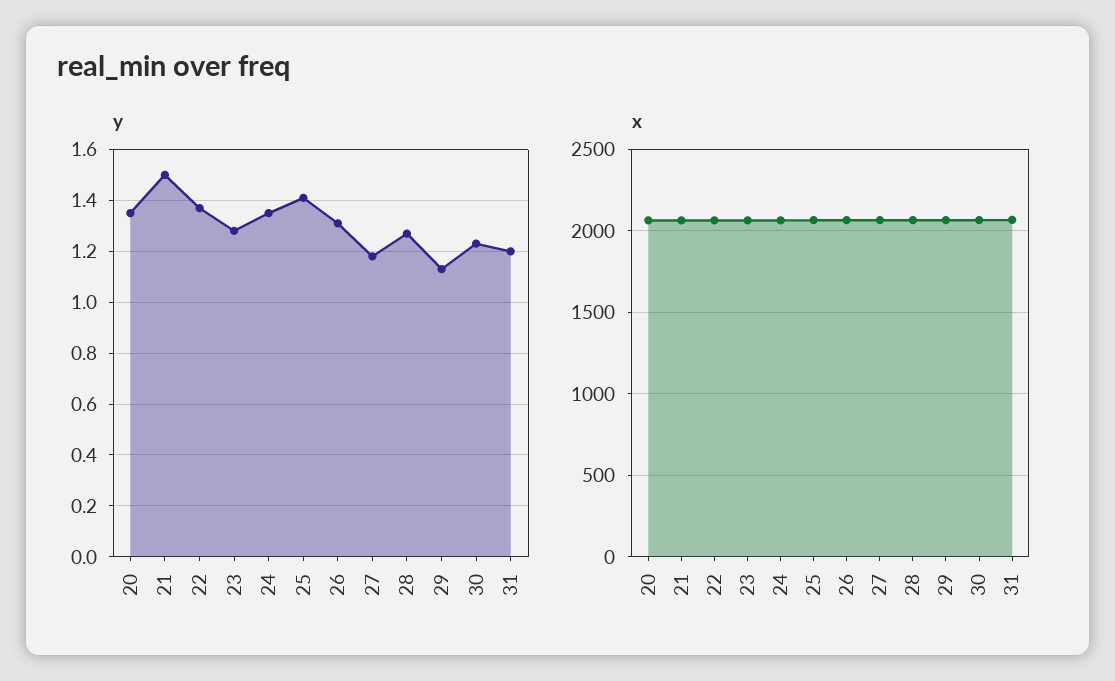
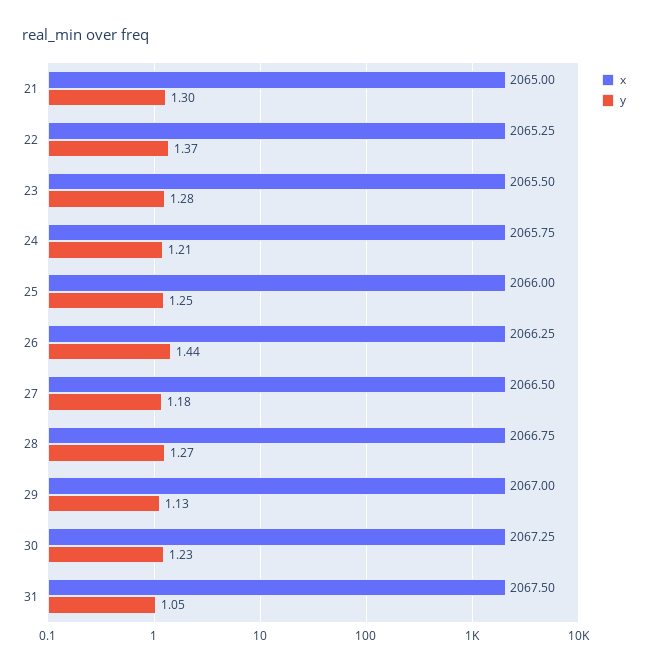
  {
    "y": {
-     "20": 1.35,
-     "21": 1.5,
+     "21": 1.3,
      "22": 1.37,
      "23": 1.28,
-     "24": 1.35,
+     "24": 1.21,
-     "25": 1.4,
+     "25": 1.25,
-     "26": 1.3,
+     "26": 1.44,
      "27": 1.18,
      "28": 1.27,
      "29": 1.13,
      "30": 1.23,
-     "31": 1.2
+     "31": 1.05
    },
    "x": {
-     "20": 2050,
      "21": 2065,
      "22": 2065.25,
      "23": 2065.5,
      "24": 2065.75,
      "25": 2066,
      "26": 2066.25,
      "27": 2066.5,
      "28": 2066.75,
      "29": 2067,
      "30": 2067.25,
      "31": 2067.5
    }
  }

